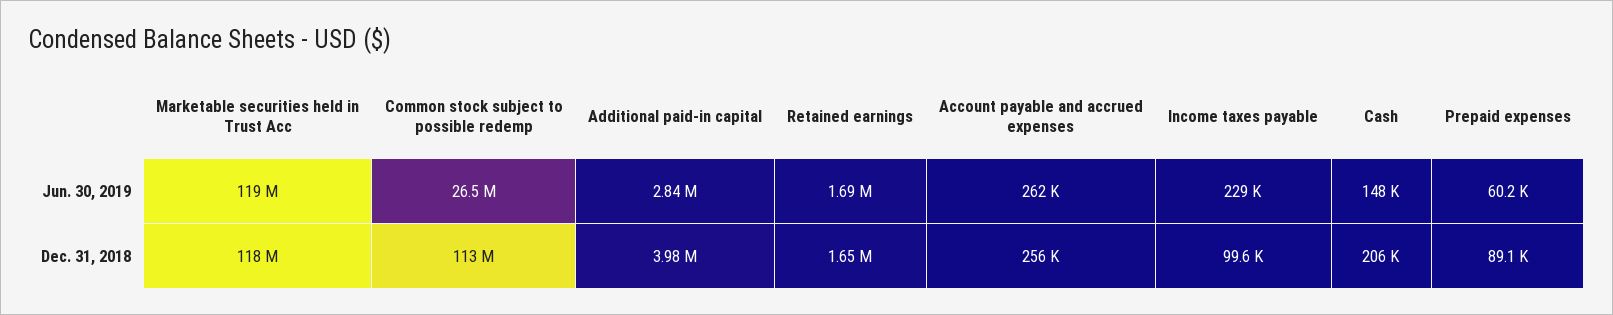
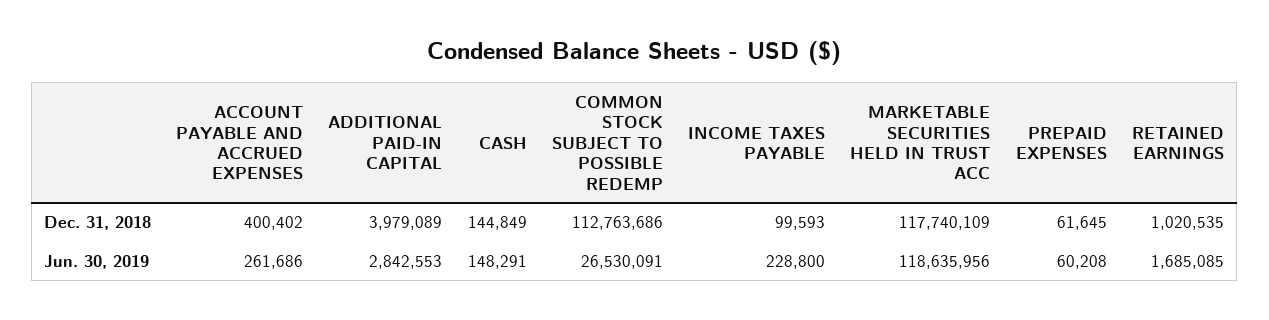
  {
    "Marketable securities held in Trust Acc": {
      "Jun. 30, 2019": 118635956,
      "Dec. 31, 2018": 117740109
    },
    "Common stock subject to possible redemp": {
      "Jun. 30, 2019": 26530091,
      "Dec. 31, 2018": 112763686
    },
    "Additional paid-in capital": {
      "Jun. 30, 2019": 2842553,
      "Dec. 31, 2018": 3979089
    },
    "Retained earnings": {
      "Jun. 30, 2019": 1685085,
-     "Dec. 31, 2018": 1650000
+     "Dec. 31, 2018": 1020535
    },
    "Account payable and accrued expenses": {
      "Jun. 30, 2019": 261686,
-     "Dec. 31, 2018": 256000
+     "Dec. 31, 2018": 400402
    },
    "Income taxes payable": {
      "Jun. 30, 2019": 228800,
      "Dec. 31, 2018": 99593
    },
    "Cash": {
      "Jun. 30, 2019": 148291,
-     "Dec. 31, 2018": 206000
+     "Dec. 31, 2018": 144849
    },
    "Prepaid expenses": {
      "Jun. 30, 2019": 60208,
-     "Dec. 31, 2018": 89100
+     "Dec. 31, 2018": 61645
    }
  }

